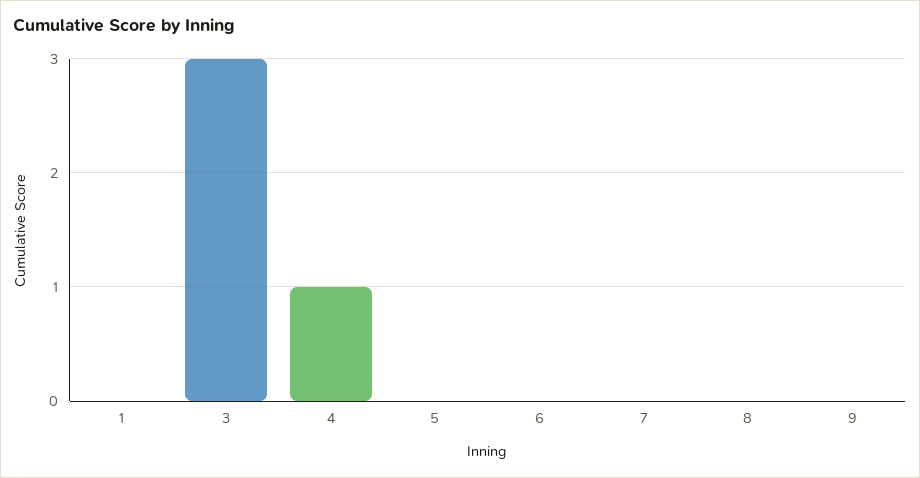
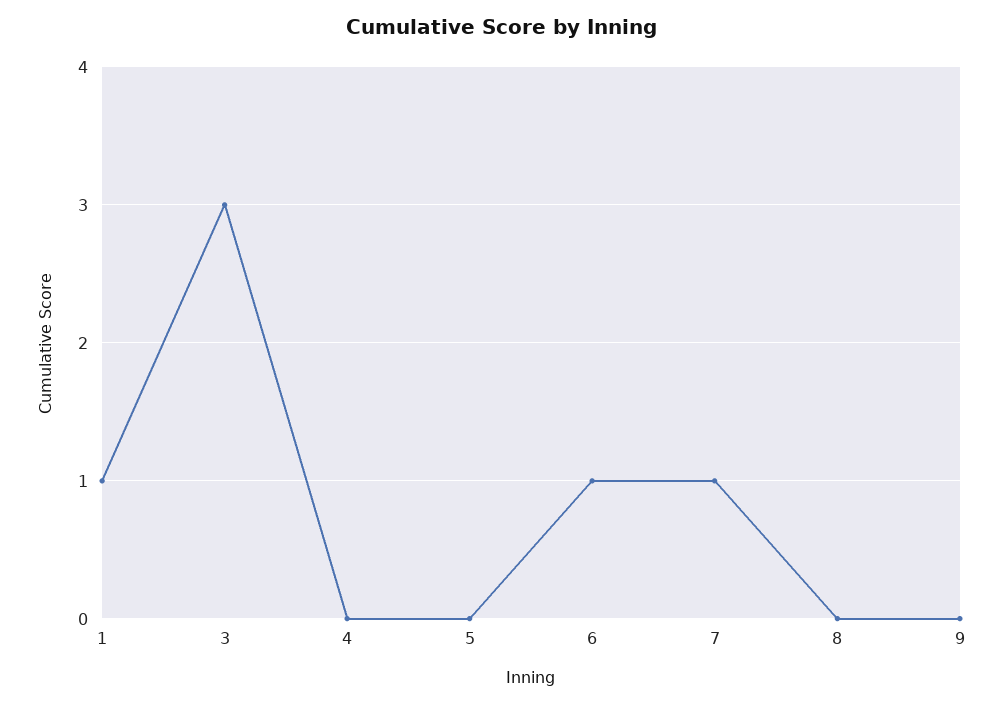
  {
-   "1": 0,
+   "1": 1,
    "3": 3,
-   "4": 1,
+   "4": 0,
    "5": 0,
-   "6": 0,
+   "6": 1,
-   "7": 0,
+   "7": 1,
    "8": 0,
    "9": 0
  }

